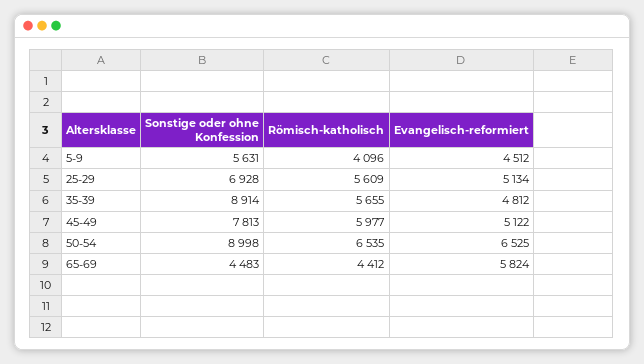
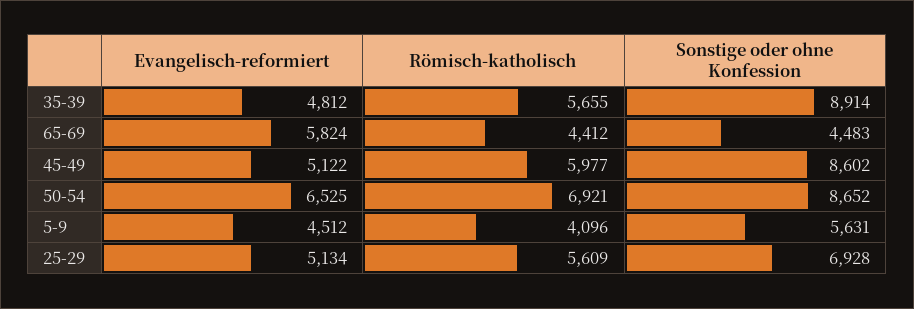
  {
    "Sonstige oder ohne Konfession": {
      "5-9": 5631,
      "25-29": 6928,
      "35-39": 8914,
-     "45-49": 7813,
+     "45-49": 8602,
-     "50-54": 8998,
+     "50-54": 8652,
      "65-69": 4483
    },
    "Römisch-katholisch": {
      "5-9": 4096,
      "25-29": 5609,
      "35-39": 5655,
      "45-49": 5977,
-     "50-54": 6535,
+     "50-54": 6921,
      "65-69": 4412
    },
    "Evangelisch-reformiert": {
      "5-9": 4512,
      "25-29": 5134,
      "35-39": 4812,
      "45-49": 5122,
      "50-54": 6525,
      "65-69": 5824
    }
  }

